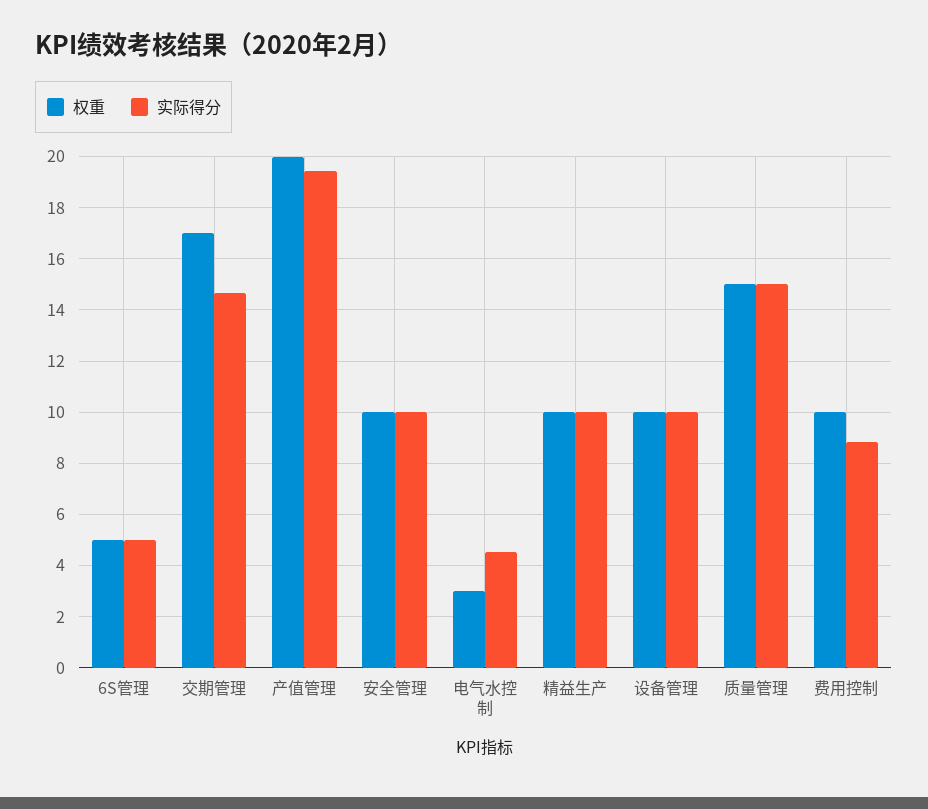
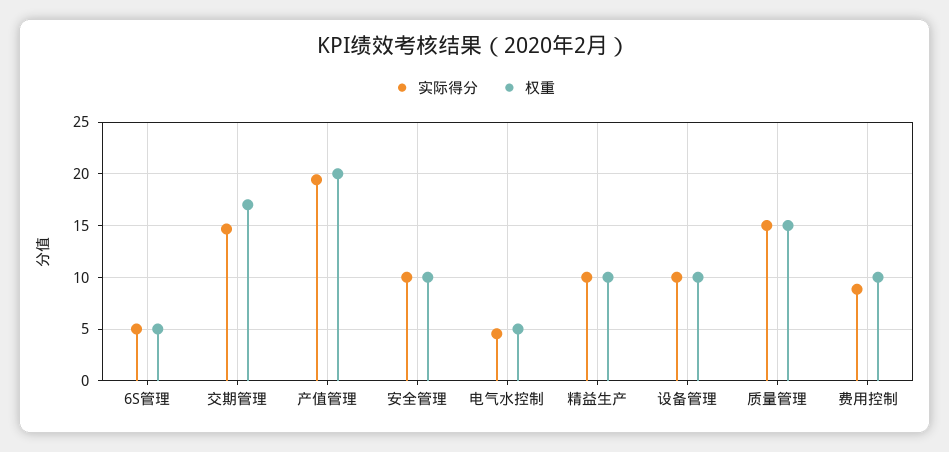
  {
    "权重": {
      "6S管理": 5,
      "交期管理": 17,
      "产值管理": 20,
      "安全管理": 10,
-     "电气水控制": 3,
+     "电气水控制": 5,
      "精益生产": 10,
      "设备管理": 10,
      "质量管理": 15,
      "费用控制": 10
    },
    "实际得分": {
      "6S管理": 5,
      "交期管理": 14.75,
      "产值管理": 19.5,
      "安全管理": 10,
      "电气水控制": 4.5,
      "精益生产": 10,
      "设备管理": 10,
      "质量管理": 15,
      "费用控制": 8.75
    }
  }

